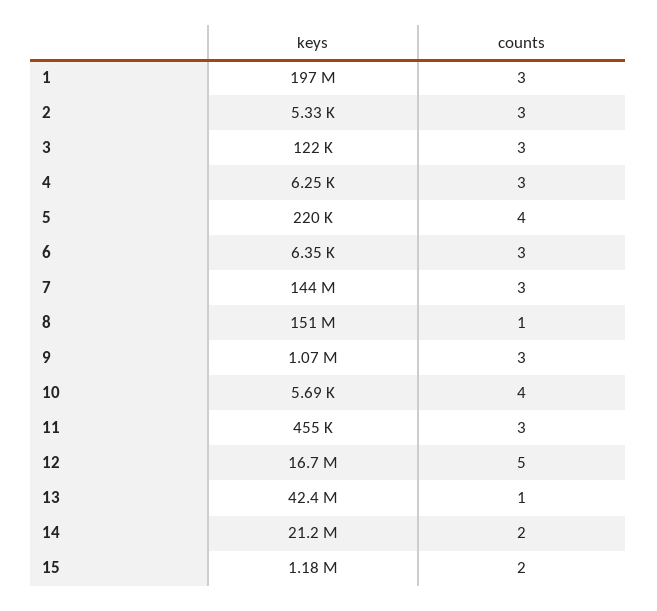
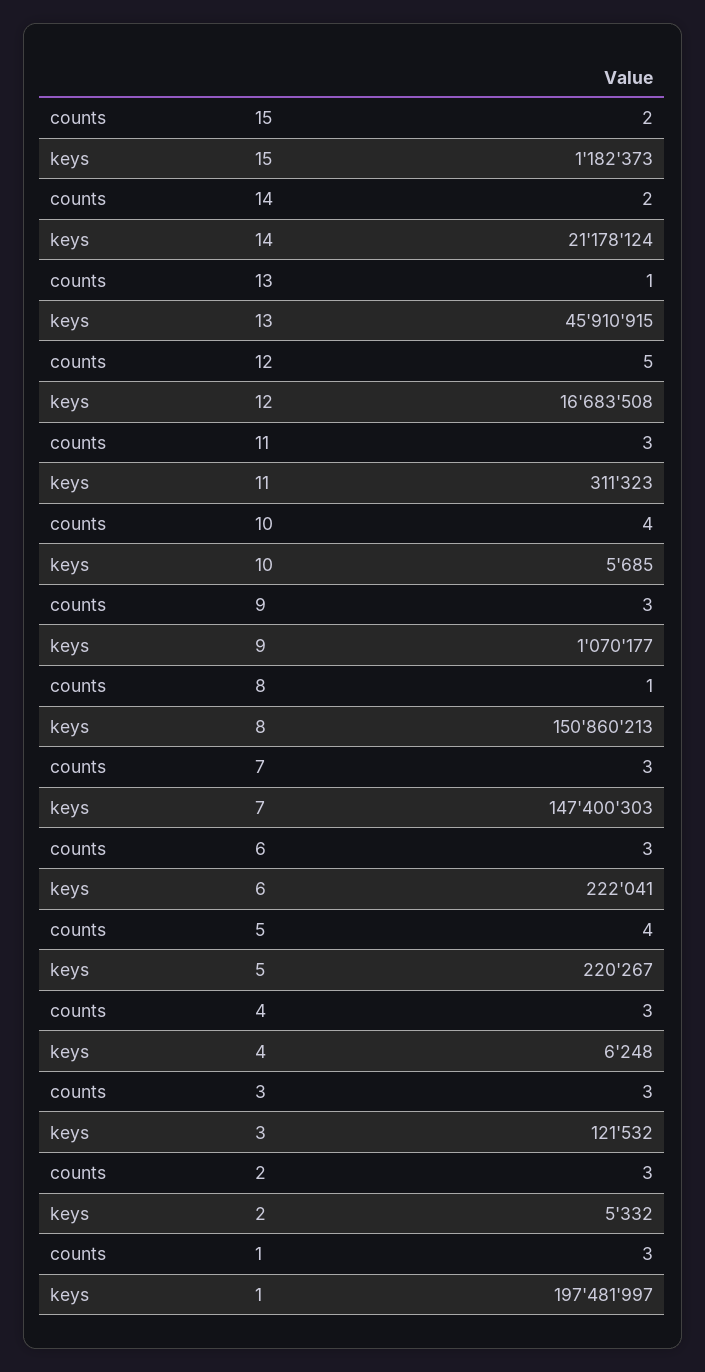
  {
    "keys": {
      "1": 197481997,
      "2": 5332,
      "3": 121532,
      "4": 6248,
      "5": 220267,
-     "6": 6350,
+     "6": 222041,
-     "7": 144000000,
+     "7": 147400303,
      "8": 150860213,
      "9": 1070177,
      "10": 5685,
-     "11": 455000,
+     "11": 311323,
      "12": 16683508,
-     "13": 42400000,
+     "13": 45910915,
      "14": 21178124,
      "15": 1182373
    },
    "counts": {
      "1": 3,
      "2": 3,
      "3": 3,
      "4": 3,
      "5": 4,
      "6": 3,
      "7": 3,
      "8": 1,
      "9": 3,
      "10": 4,
      "11": 3,
      "12": 5,
      "13": 1,
      "14": 2,
      "15": 2
    }
  }

